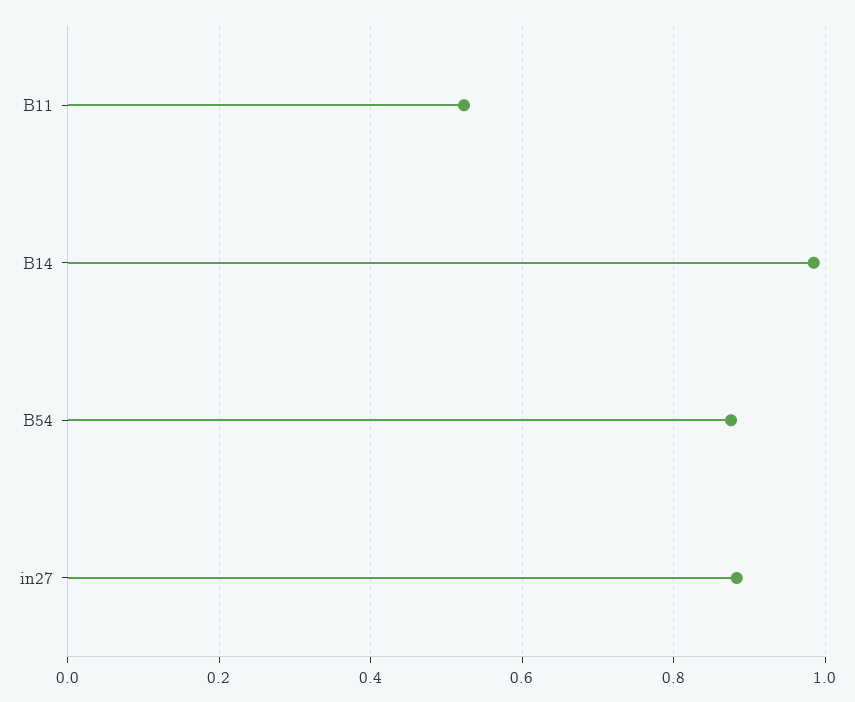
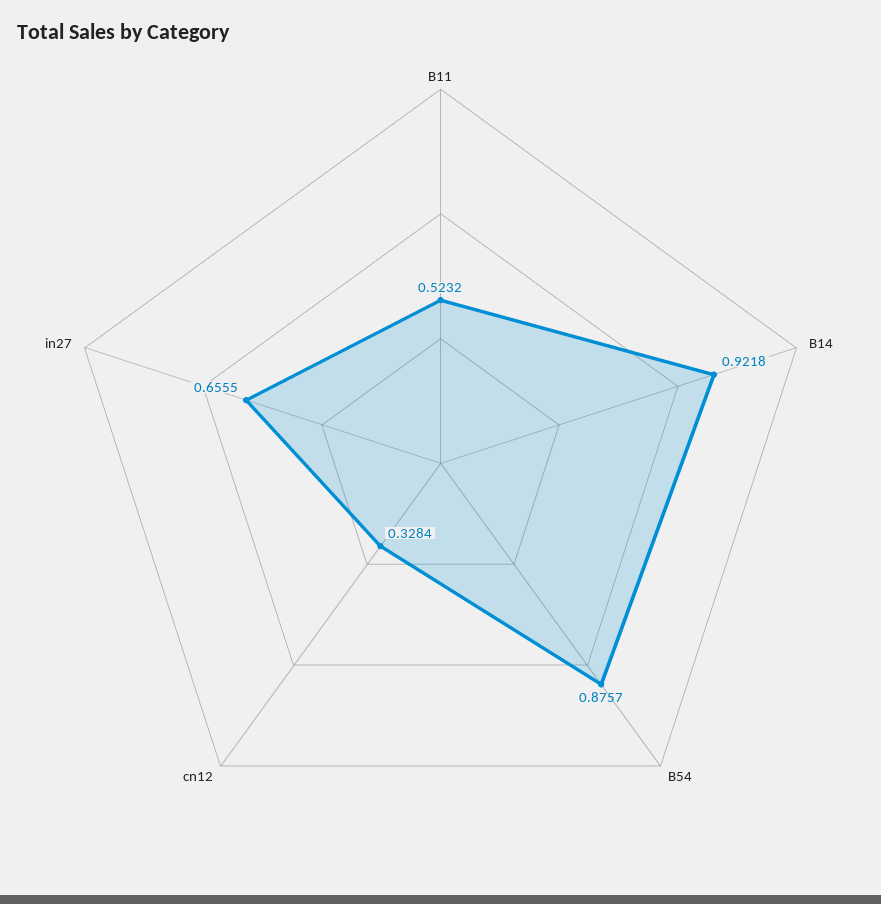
  {
    "B11": 0.5232,
-   "B14": 0.98,
+   "B14": 0.9218,
    "B54": 0.8757,
-   "in27": 0.88
+   "in27": 0.6555,
+   "cn12": 0.3284
  }

